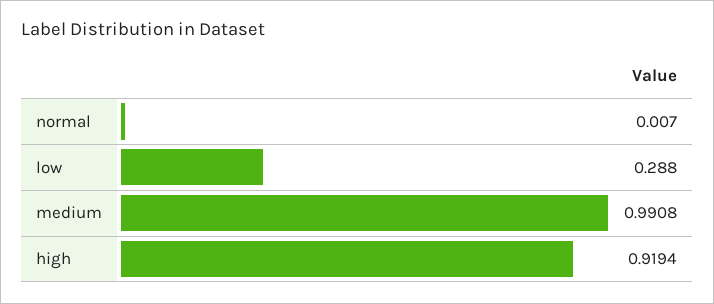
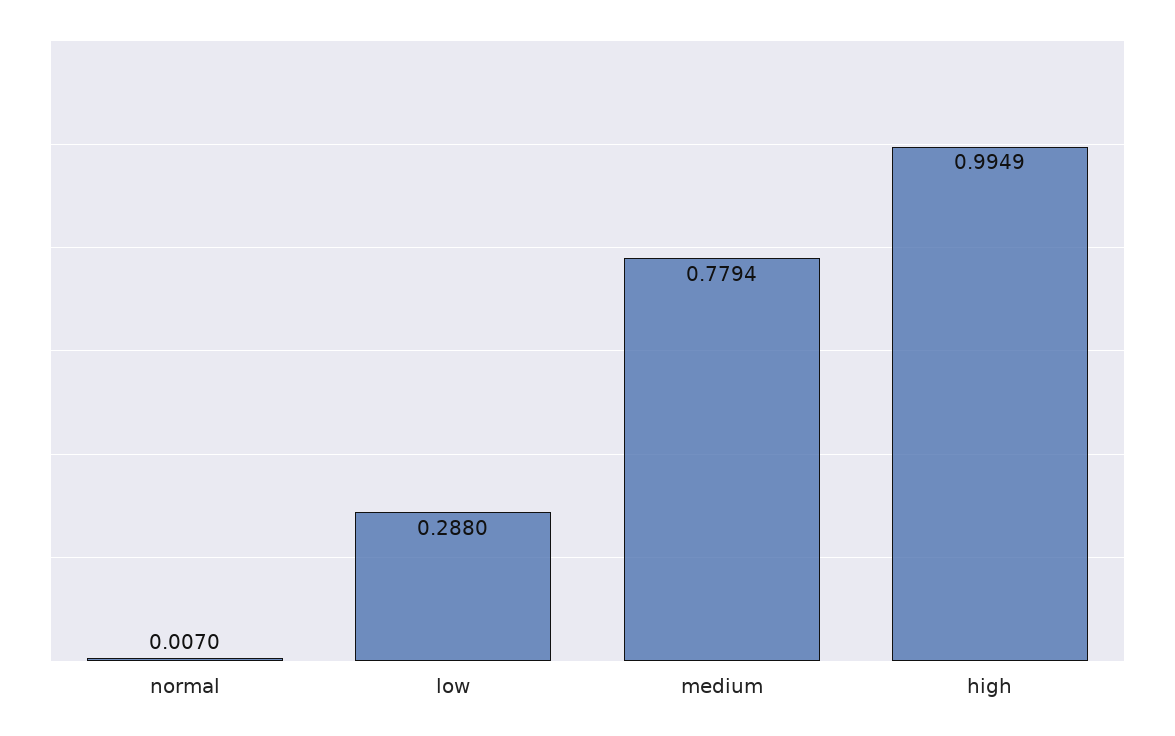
  {
    "normal": 0.007,
    "low": 0.288,
-   "medium": 0.9908,
+   "medium": 0.7794,
-   "high": 0.9194
+   "high": 0.9949
  }

